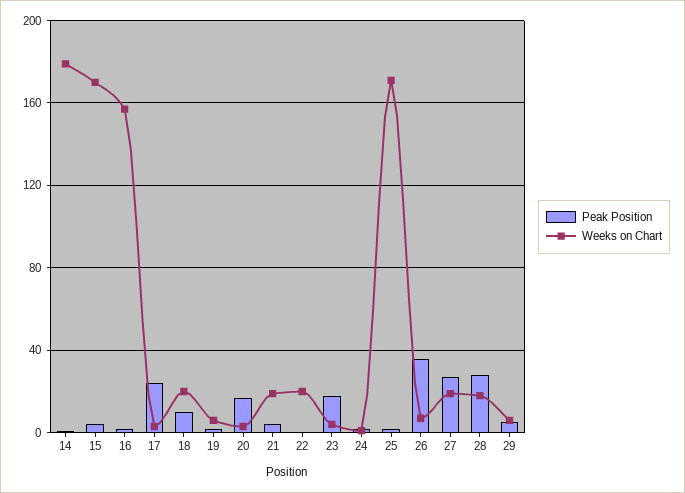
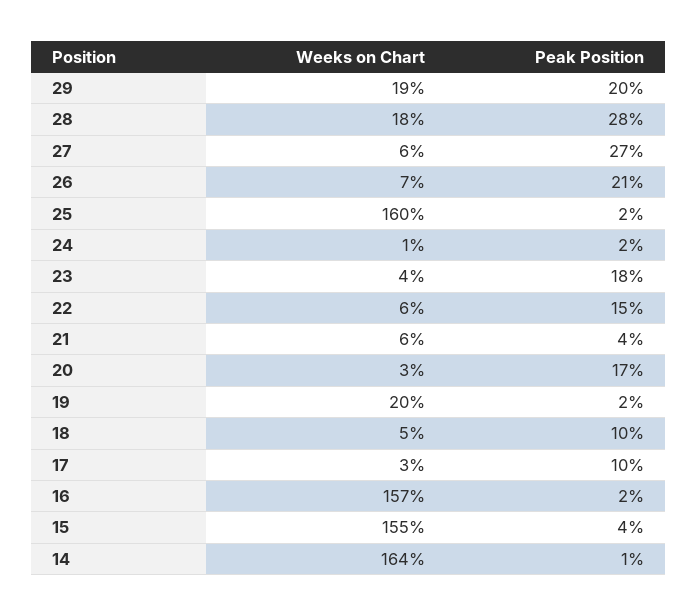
  {
    "Peak Position": {
      "14": 1,
      "15": 4,
      "16": 2,
-     "17": 25,
+     "17": 10,
      "18": 10,
      "19": 2,
      "20": 17,
      "21": 4,
-     "22": 0,
+     "22": 15,
      "23": 18,
      "24": 2,
      "25": 2,
-     "26": 35,
+     "26": 21,
      "27": 27,
      "28": 28,
-     "29": 5
+     "29": 20
    },
    "Weeks on Chart": {
-     "14": 180,
+     "14": 164,
-     "15": 170,
+     "15": 155,
      "16": 157,
      "17": 3,
-     "18": 20,
+     "18": 5,
-     "19": 5,
+     "19": 20,
      "20": 3,
-     "21": 20,
+     "21": 6,
-     "22": 20,
+     "22": 6,
      "23": 4,
      "24": 1,
-     "25": 170,
+     "25": 160,
      "26": 7,
-     "27": 20,
+     "27": 6,
      "28": 18,
-     "29": 5
+     "29": 19
    }
  }

